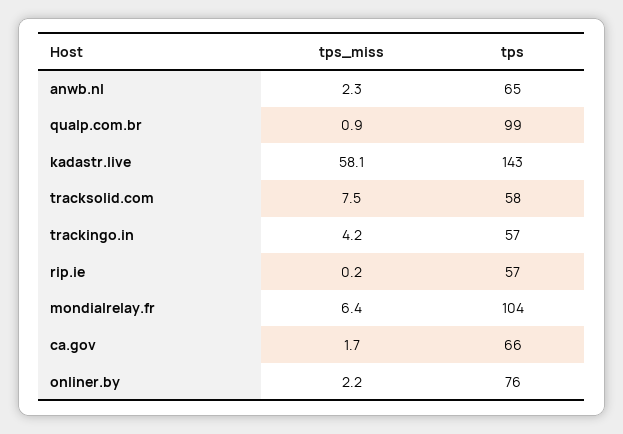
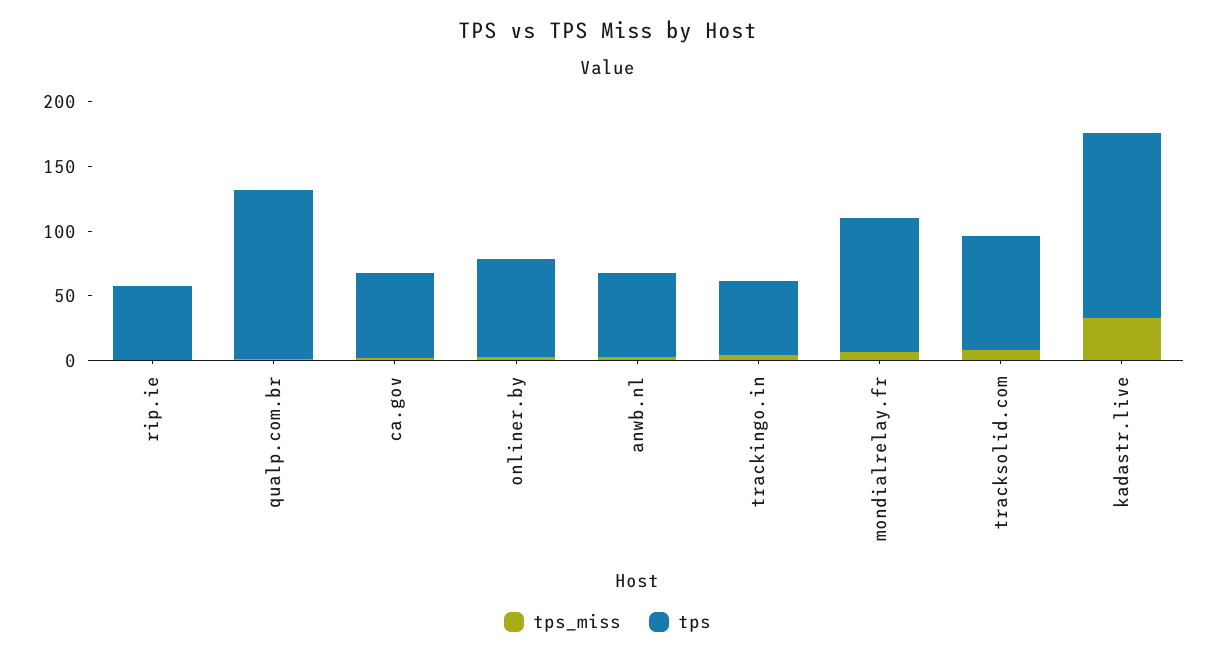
  {
    "tps_miss": {
      "anwb.nl": 2.3,
      "qualp.com.br": 0.9,
-     "kadastr.live": 58.1,
+     "kadastr.live": 30,
      "tracksolid.com": 7.5,
      "trackingo.in": 4.2,
      "rip.ie": 0.2,
      "mondialrelay.fr": 6.4,
      "ca.gov": 1.7,
      "onliner.by": 2.2
    },
    "tps": {
      "anwb.nl": 65,
-     "qualp.com.br": 99,
+     "qualp.com.br": 130,
      "kadastr.live": 143,
-     "tracksolid.com": 58,
+     "tracksolid.com": 90,
      "trackingo.in": 57,
      "rip.ie": 57,
      "mondialrelay.fr": 104,
      "ca.gov": 66,
      "onliner.by": 76
    }
  }

